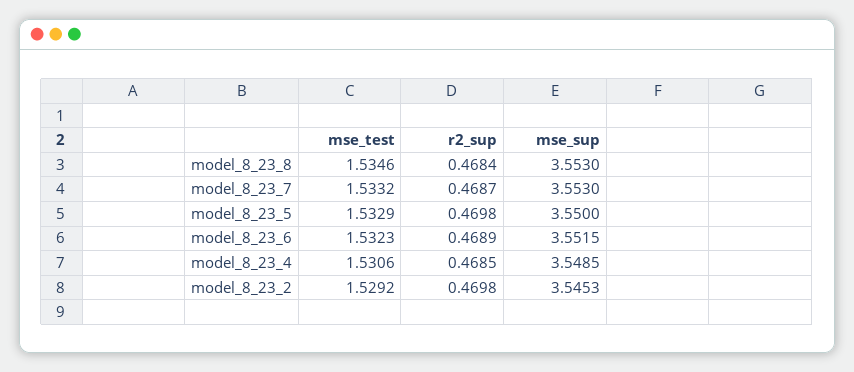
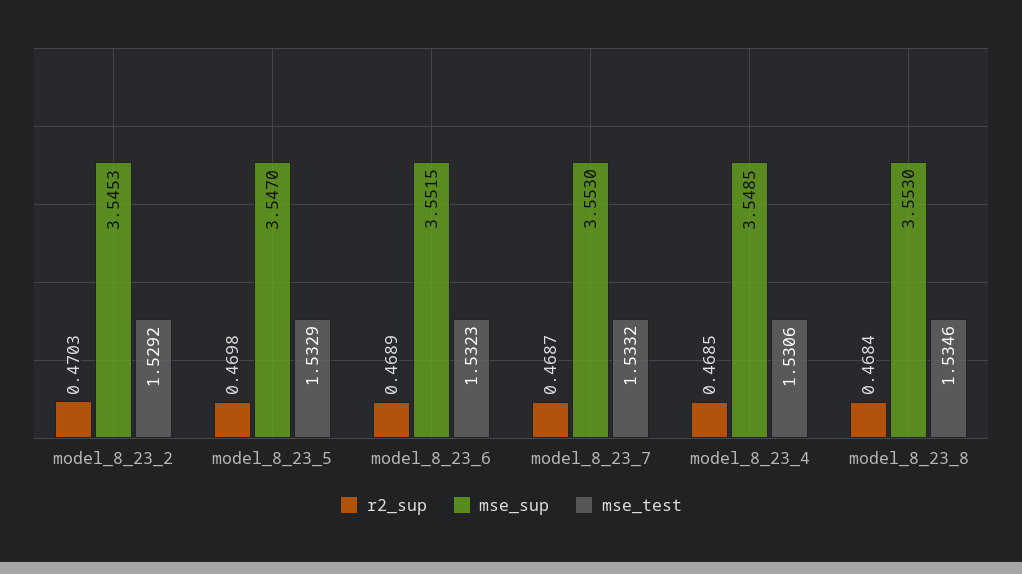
  {
    "mse_test": {
      "model_8_23_8": 1.5346,
      "model_8_23_7": 1.5332,
      "model_8_23_5": 1.5329,
      "model_8_23_6": 1.5323,
      "model_8_23_4": 1.5306,
      "model_8_23_2": 1.5292
    },
    "r2_sup": {
      "model_8_23_8": 0.4684,
      "model_8_23_7": 0.4687,
      "model_8_23_5": 0.4698,
      "model_8_23_6": 0.4689,
      "model_8_23_4": 0.4685,
-     "model_8_23_2": 0.4698
+     "model_8_23_2": 0.4703
    },
    "mse_sup": {
      "model_8_23_8": 3.553,
      "model_8_23_7": 3.553,
-     "model_8_23_5": 3.55,
+     "model_8_23_5": 3.547,
      "model_8_23_6": 3.5515,
      "model_8_23_4": 3.5485,
      "model_8_23_2": 3.5453
    }
  }

